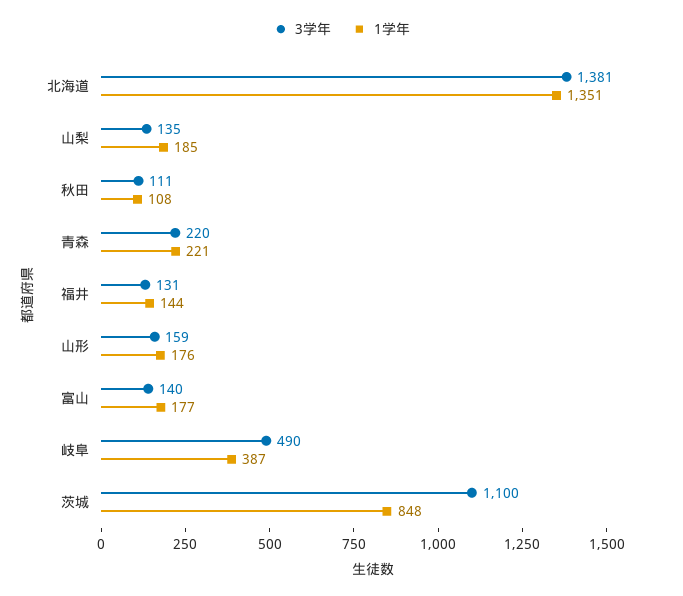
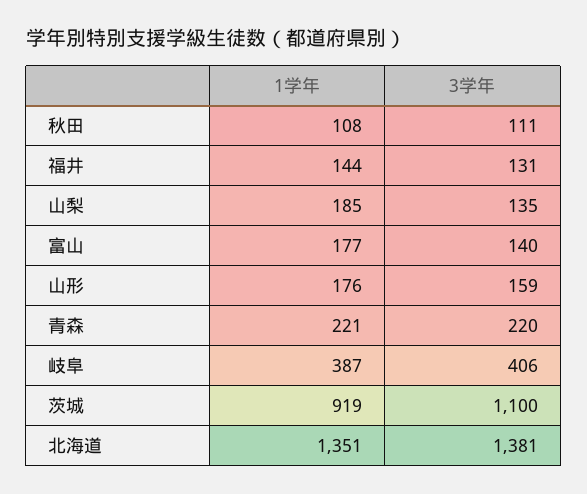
  {
    "3学年": {
      "北海道": 1381,
      "山梨": 135,
      "秋田": 111,
      "青森": 220,
      "福井": 131,
      "山形": 159,
      "富山": 140,
-     "岐阜": 490,
+     "岐阜": 406,
      "茨城": 1100
    },
    "1学年": {
      "北海道": 1351,
      "山梨": 185,
      "秋田": 108,
      "青森": 221,
      "福井": 144,
      "山形": 176,
      "富山": 177,
      "岐阜": 387,
-     "茨城": 848
+     "茨城": 919
    }
  }

